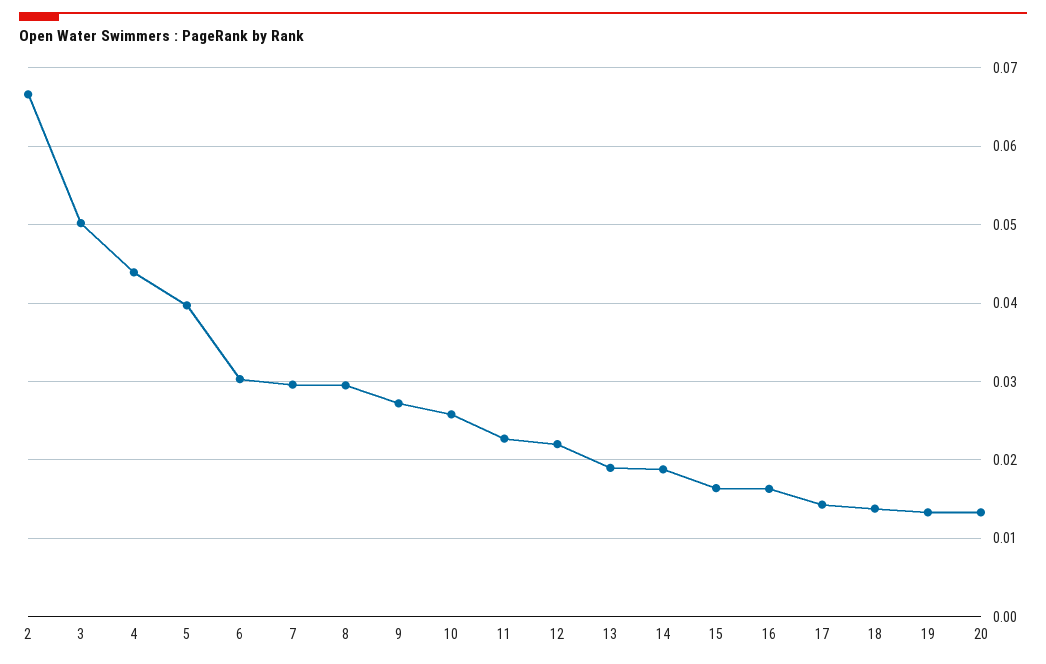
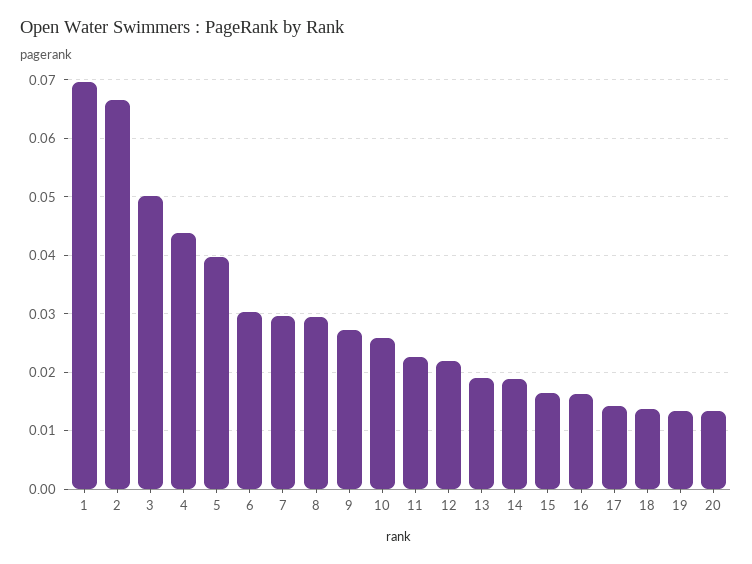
  {
    "2": 0.067,
    "3": 0.05,
    "4": 0.044,
    "5": 0.04,
    "6": 0.03,
    "7": 0.03,
    "8": 0.03,
    "9": 0.027,
    "10": 0.026,
    "11": 0.023,
    "12": 0.022,
    "13": 0.019,
    "14": 0.019,
    "15": 0.016,
    "16": 0.016,
    "17": 0.014,
    "18": 0.014,
    "19": 0.013,
-   "20": 0.013
+   "20": 0.013,
+   "1": 0.07
  }

